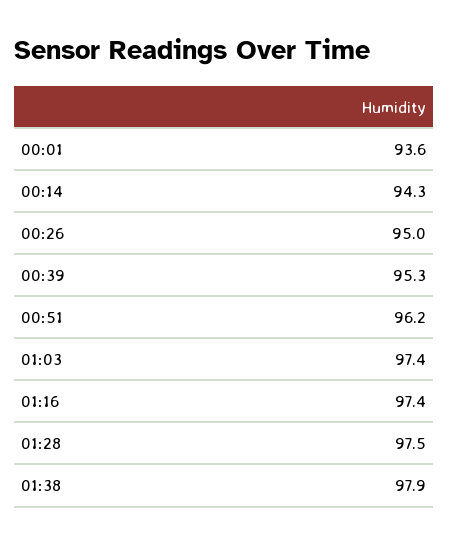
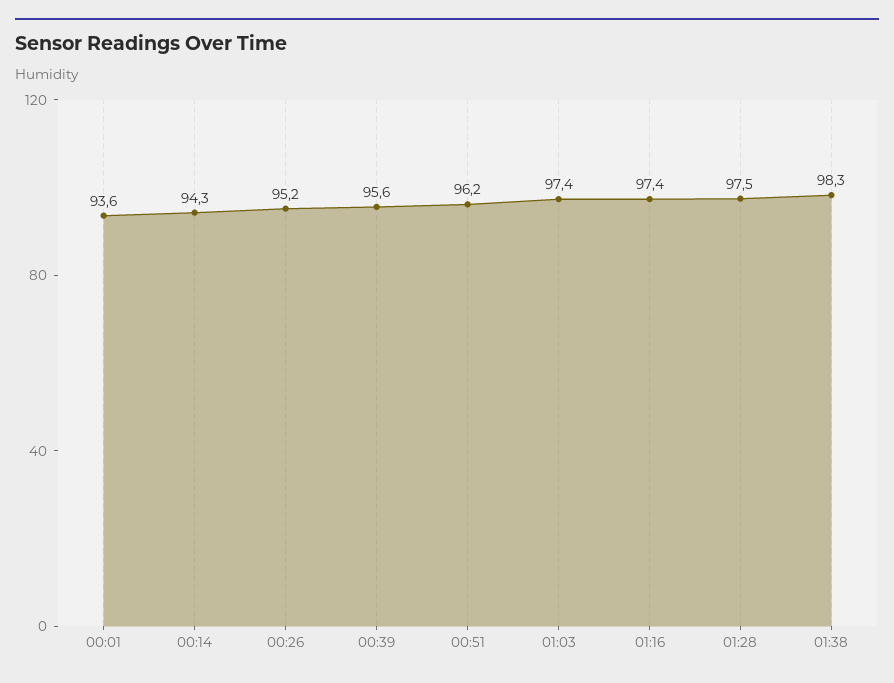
  {
    "00:01": 93.6,
    "00:14": 94.3,
-   "00:26": 95,
+   "00:26": 95.2,
-   "00:39": 95.3,
+   "00:39": 95.6,
    "00:51": 96.2,
    "01:03": 97.4,
    "01:16": 97.4,
    "01:28": 97.5,
-   "01:38": 97.9
+   "01:38": 98.3
  }

